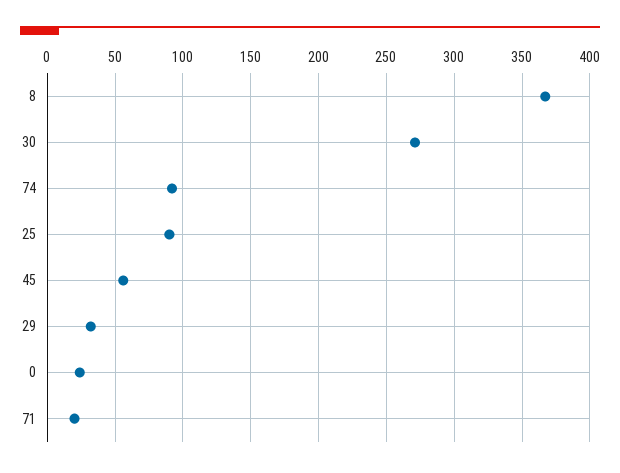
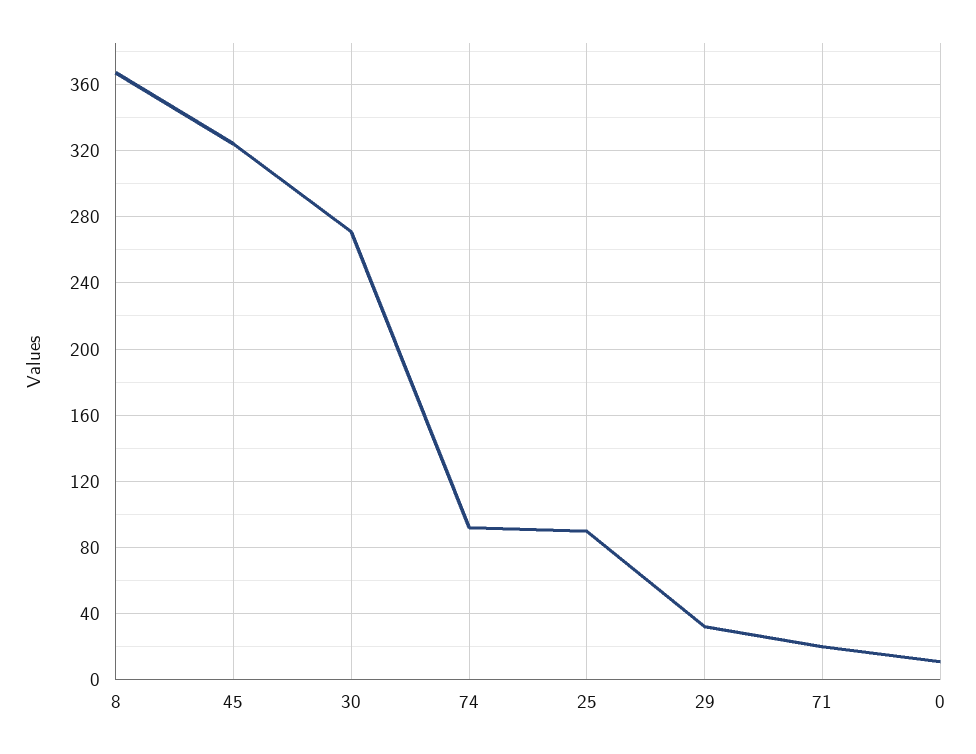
  {
    "8": 365,
    "30": 270,
    "74": 90,
    "25": 90,
-   "45": 55,
+   "45": 325,
    "29": 30,
-   "0": 25,
+   "0": 10,
    "71": 20
  }

